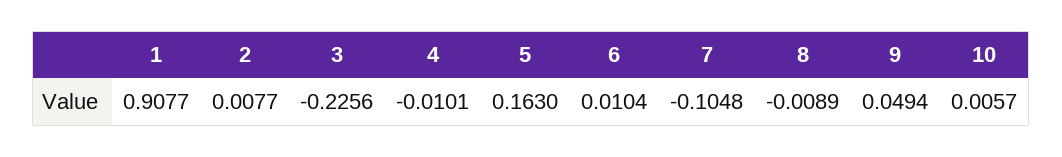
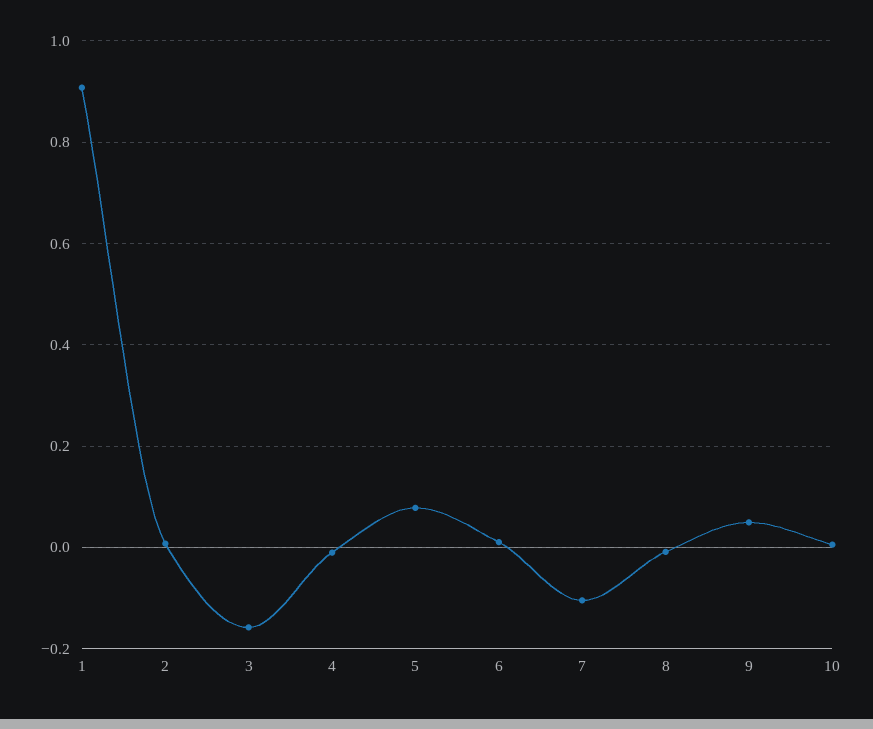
  {
    "1": 0.9077,
    "2": 0.0077,
-   "3": -0.2256,
+   "3": -0.16,
    "4": -0.0101,
-   "5": 0.163,
+   "5": 0.08,
    "6": 0.0104,
    "7": -0.1048,
    "8": -0.0089,
    "9": 0.0494,
    "10": 0.0057
  }

